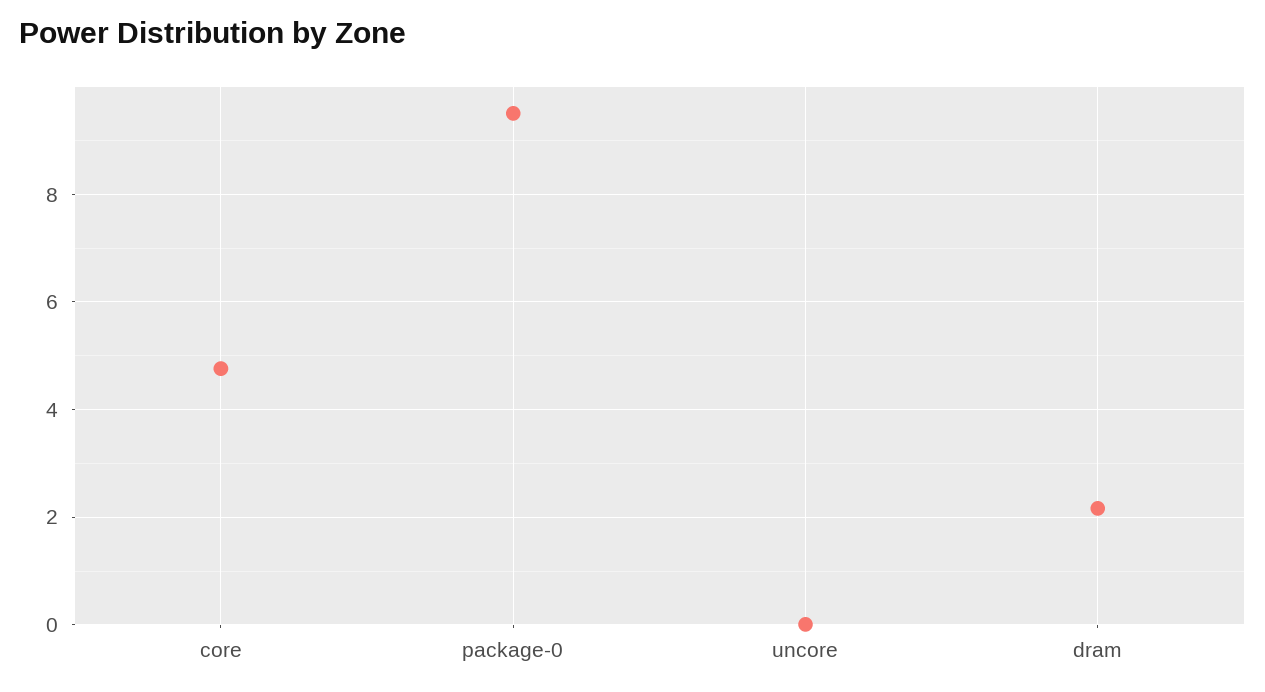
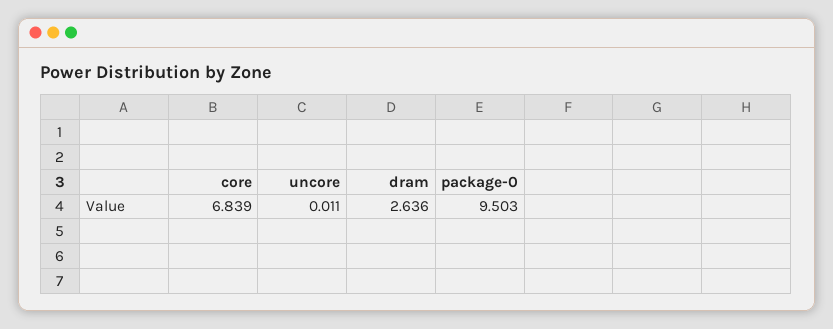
  {
-   "core": 4.8,
+   "core": 6.839,
    "package-0": 9.503,
    "uncore": 0.011,
-   "dram": 2.2
+   "dram": 2.636
  }

